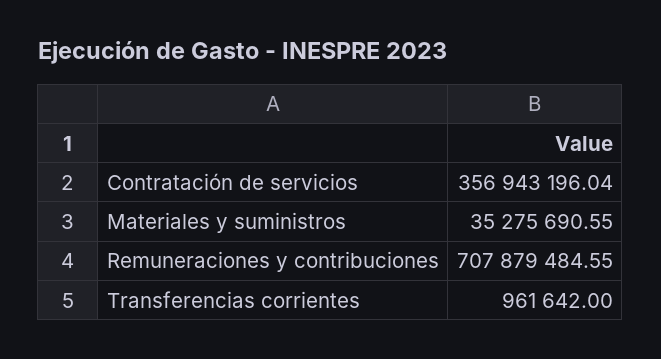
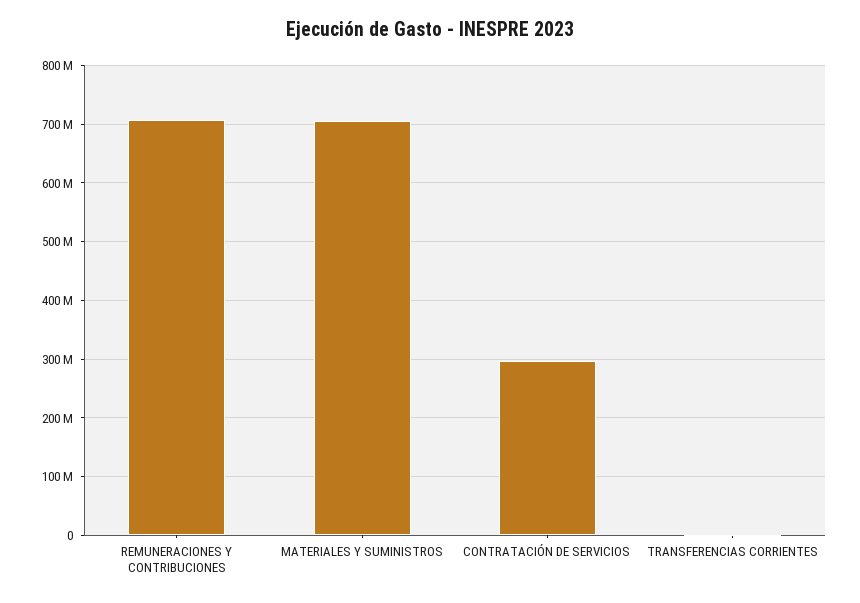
  {
-   "Contratación de servicios": 356943196.04,
+   "Contratación de servicios": 300000000,
-   "Materiales y suministros": 35275690.55,
+   "Materiales y suministros": 700000000,
    "Remuneraciones y contribuciones": 707879484.55,
    "Transferencias corrientes": 961642
  }

